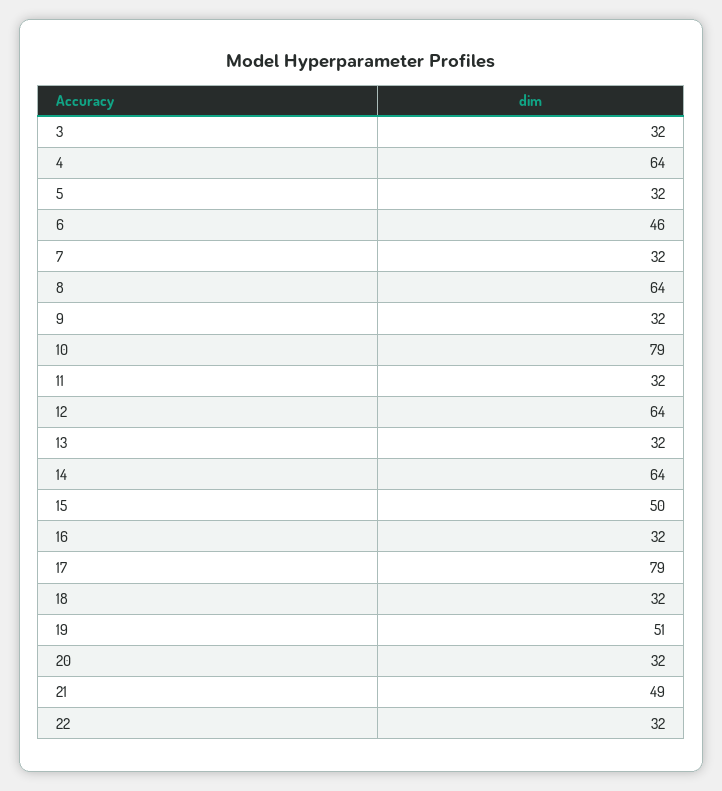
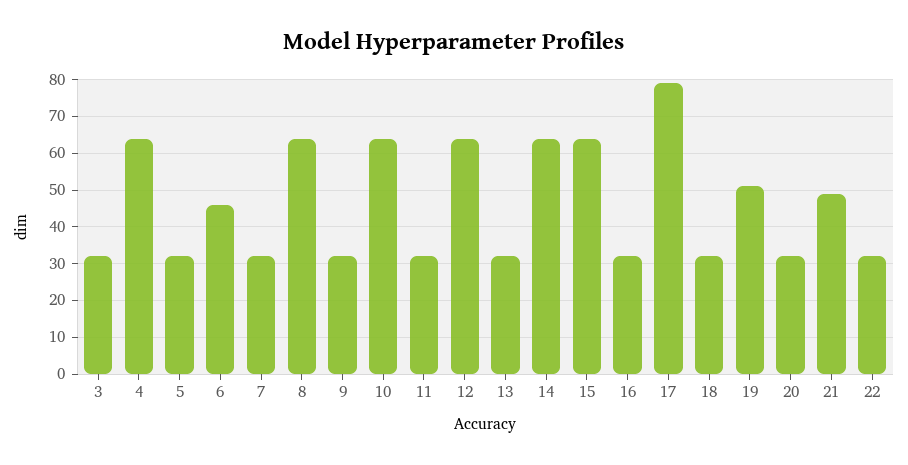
  {
    "3": 32,
    "4": 64,
    "5": 32,
    "6": 46,
    "7": 32,
    "8": 64,
    "9": 32,
-   "10": 79,
+   "10": 65,
    "11": 32,
    "12": 64,
    "13": 32,
    "14": 64,
-   "15": 50,
+   "15": 65,
    "16": 32,
    "17": 79,
    "18": 32,
    "19": 51,
    "20": 32,
    "21": 49,
    "22": 32
  }

